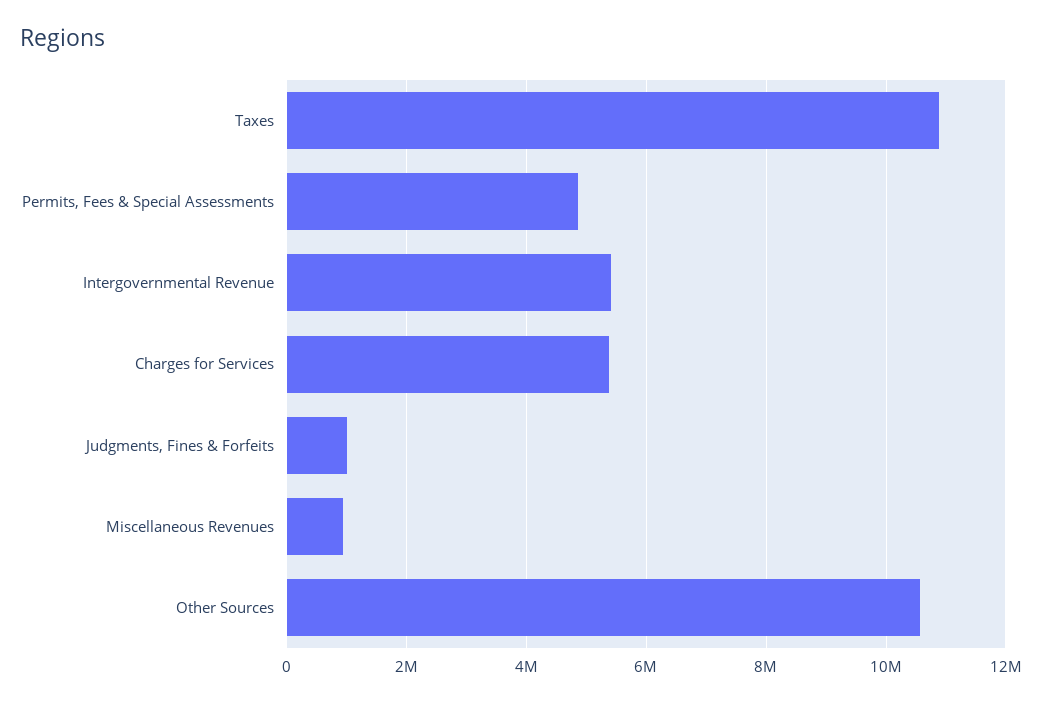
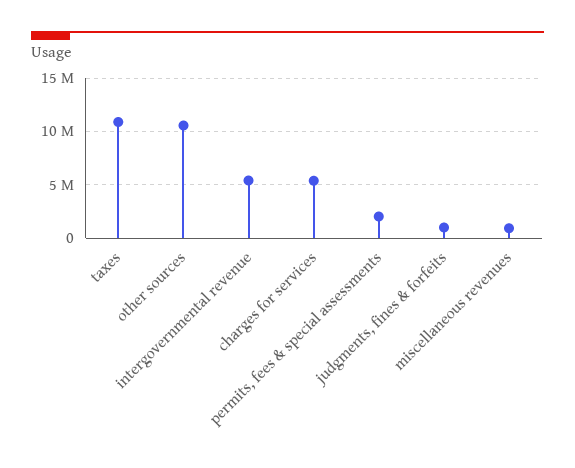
  {
    "Taxes": 10800000,
-   "Permits, Fees & Special Assessments": 4800000,
+   "Permits, Fees & Special Assessments": 2000000,
    "Intergovernmental Revenue": 5400000,
    "Charges for Services": 5400000,
    "Judgments, Fines & Forfeits": 1000000,
    "Miscellaneous Revenues": 1000000,
    "Other Sources": 10600000
  }

